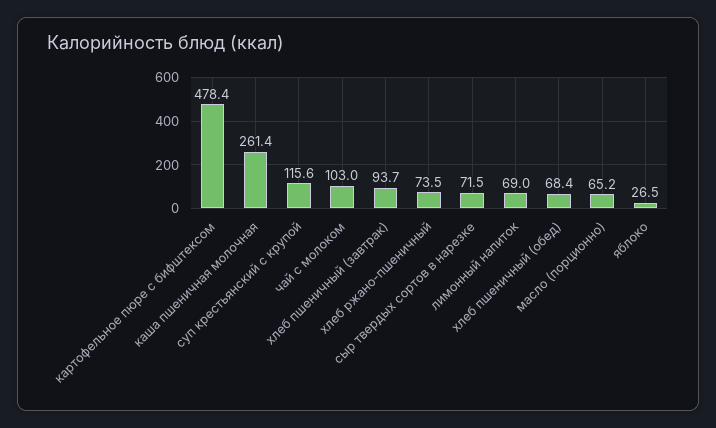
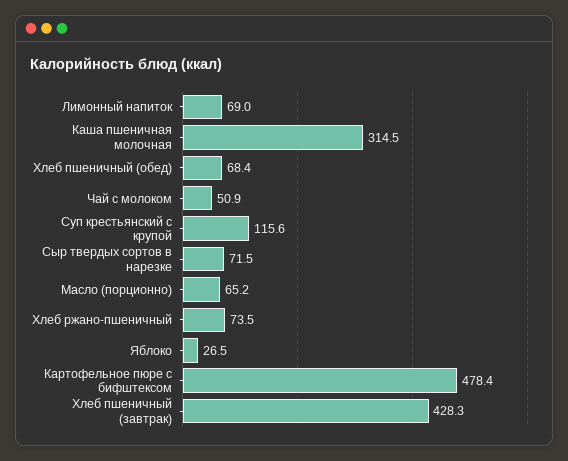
  {
    "картофельное пюре с бифштексом": 478.4,
-   "каша пшеничная молочная": 261.4,
+   "каша пшеничная молочная": 314.5,
    "суп крестьянский с крупой": 115.6,
-   "чай с молоком": 103,
+   "чай с молоком": 50.9,
-   "хлеб пшеничный (завтрак)": 93.7,
+   "хлеб пшеничный (завтрак)": 428.3,
    "хлеб ржано-пшеничный": 73.5,
    "сыр твердых сортов в нарезке": 71.5,
    "лимонный напиток": 69,
    "хлеб пшеничный (обед)": 68.4,
    "масло (порционно)": 65.2,
    "яблоко": 26.5
  }

